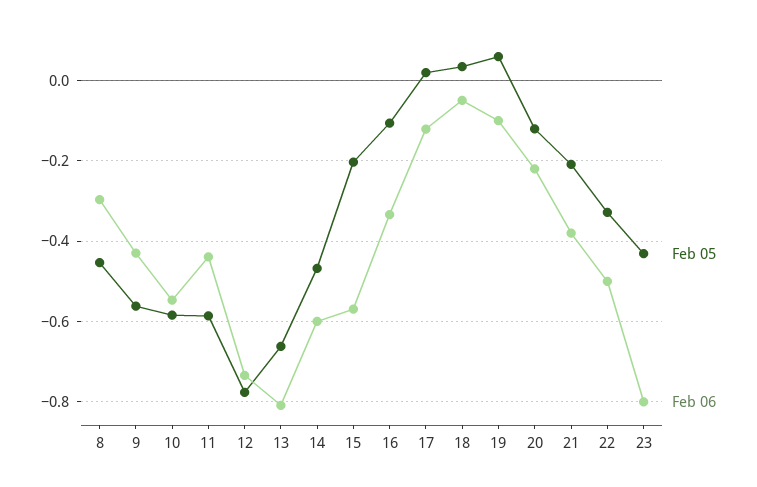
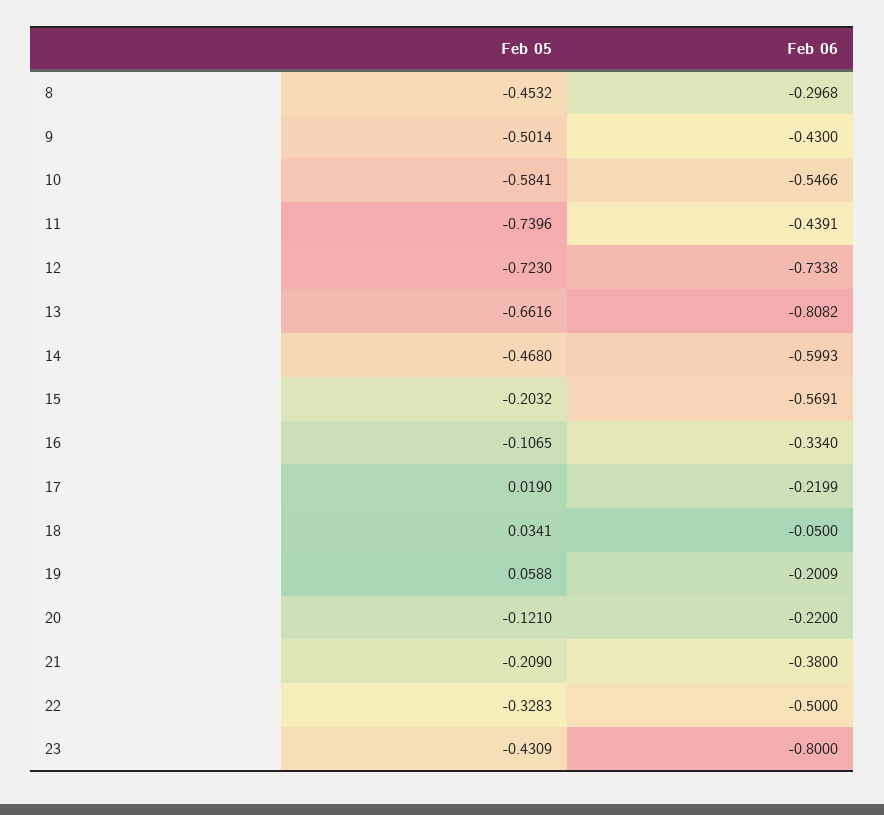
  {
    "Feb 05": {
      "8": -0.4532,
-     "9": -0.56,
+     "9": -0.5014,
      "10": -0.5841,
-     "11": -0.58,
+     "11": -0.7396,
-     "12": -0.78,
+     "12": -0.723,
      "13": -0.6616,
      "14": -0.468,
      "15": -0.2032,
      "16": -0.1065,
      "17": 0.019,
      "18": 0.0341,
      "19": 0.0588,
      "20": -0.121,
      "21": -0.209,
      "22": -0.3283,
      "23": -0.4309
    },
    "Feb 06": {
      "8": -0.2968,
      "9": -0.43,
      "10": -0.5466,
      "11": -0.4391,
      "12": -0.7338,
      "13": -0.8082,
      "14": -0.5993,
      "15": -0.5691,
      "16": -0.334,
-     "17": -0.12,
+     "17": -0.2199,
      "18": -0.05,
-     "19": -0.1,
+     "19": -0.2009,
      "20": -0.22,
      "21": -0.38,
      "22": -0.5,
      "23": -0.8
    }
  }

